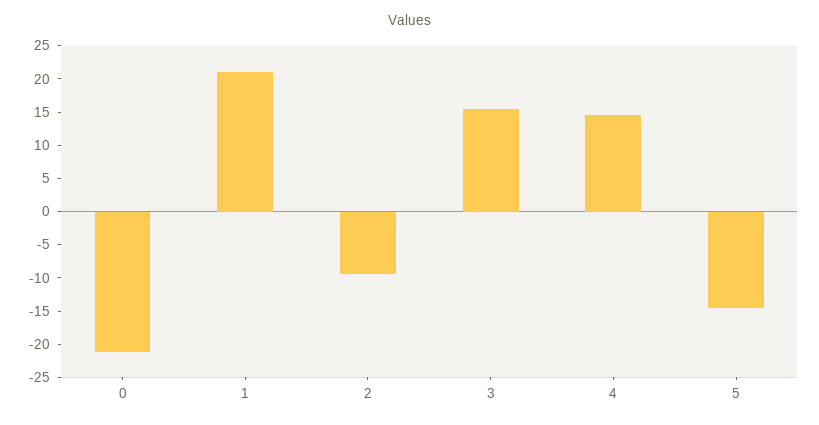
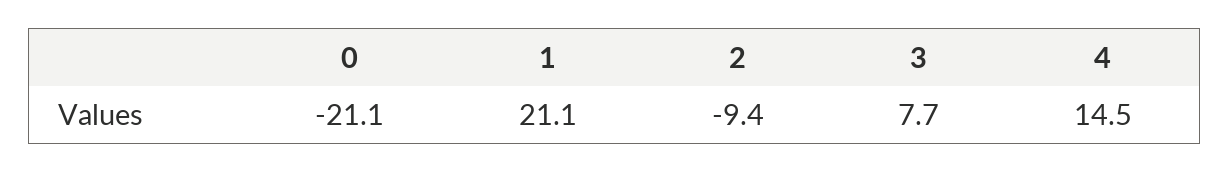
  {
    "0": -21.1,
    "1": 21.1,
    "2": -9.4,
-   "3": 15,
+   "3": 7.7,
-   "4": 14.5,
+   "4": 14.5
-   "5": -15
  }

